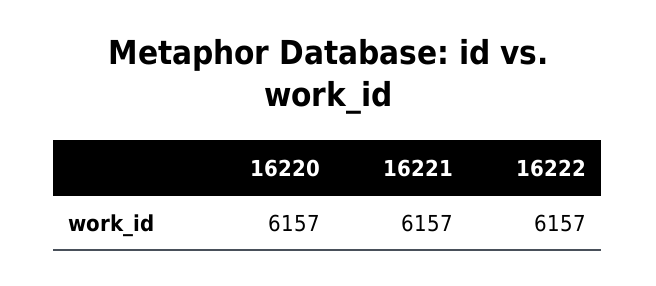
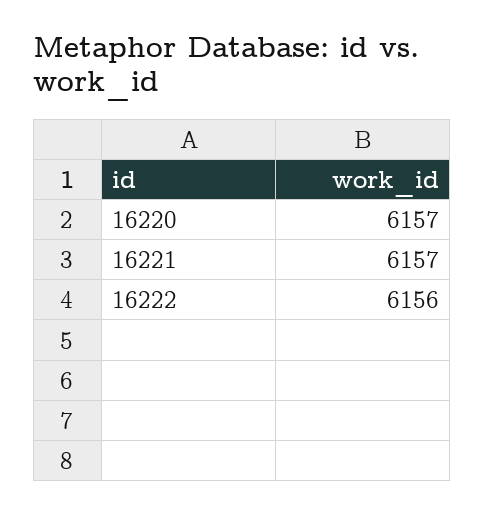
  {
    "16220": 6157,
    "16221": 6157,
-   "16222": 6157
+   "16222": 6156
  }

